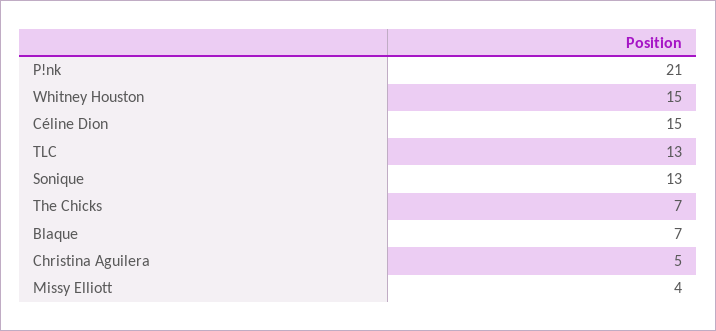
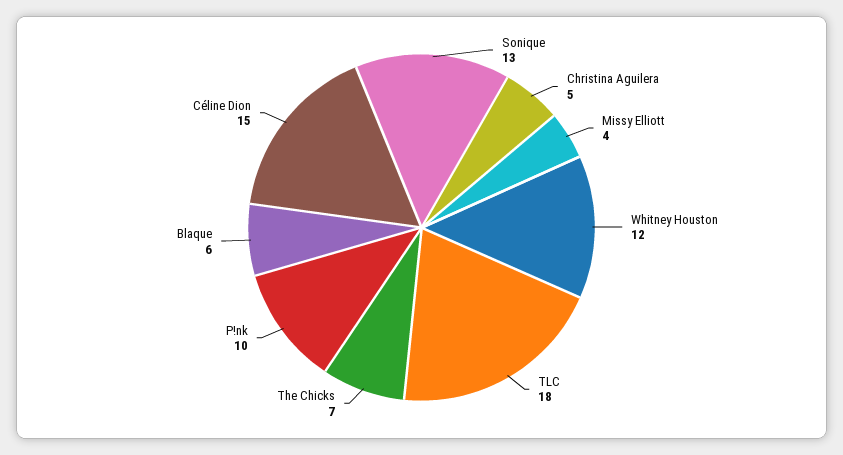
  {
-   "P!nk": 21,
+   "P!nk": 10,
-   "Whitney Houston": 15,
+   "Whitney Houston": 12,
    "Céline Dion": 15,
-   "TLC": 13,
+   "TLC": 18,
    "Sonique": 13,
    "The Chicks": 7,
-   "Blaque": 7,
+   "Blaque": 6,
    "Christina Aguilera": 5,
    "Missy Elliott": 4
  }

